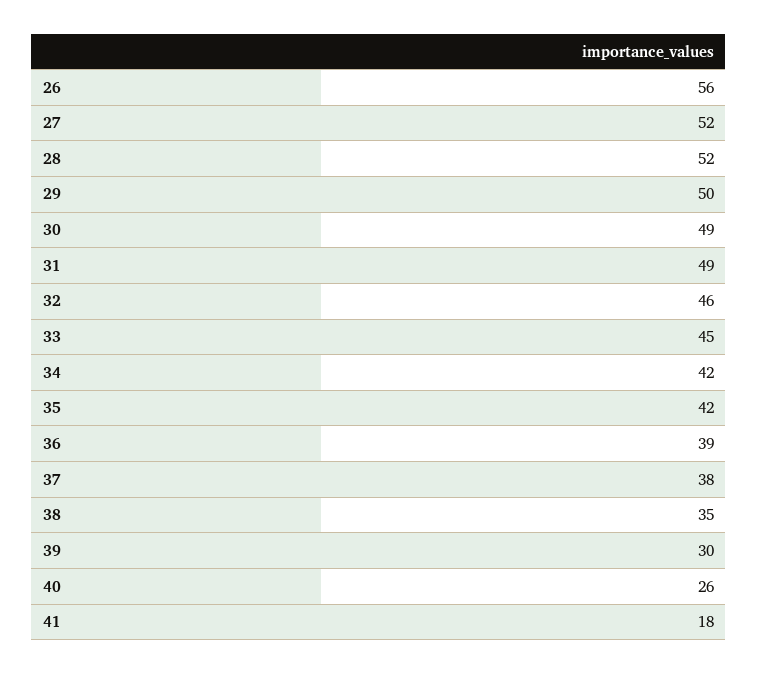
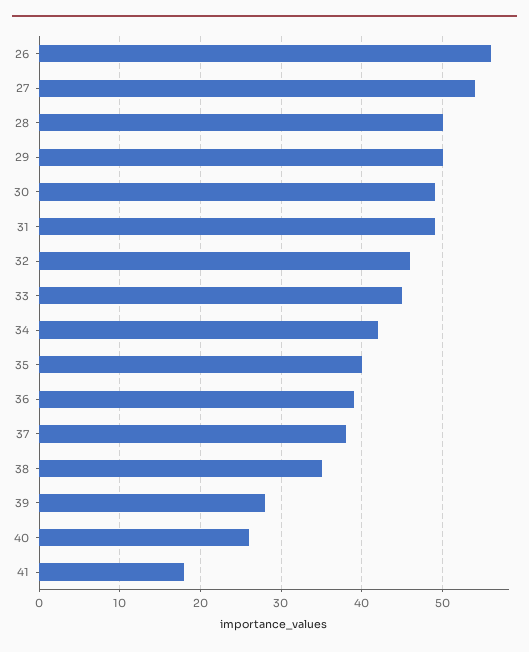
  {
    "26": 56,
-   "27": 52,
+   "27": 54,
-   "28": 52,
+   "28": 50,
    "29": 50,
    "30": 49,
    "31": 49,
    "32": 46,
    "33": 45,
    "34": 42,
-   "35": 42,
+   "35": 40,
    "36": 39,
    "37": 38,
    "38": 35,
-   "39": 30,
+   "39": 28,
    "40": 26,
    "41": 18
  }

